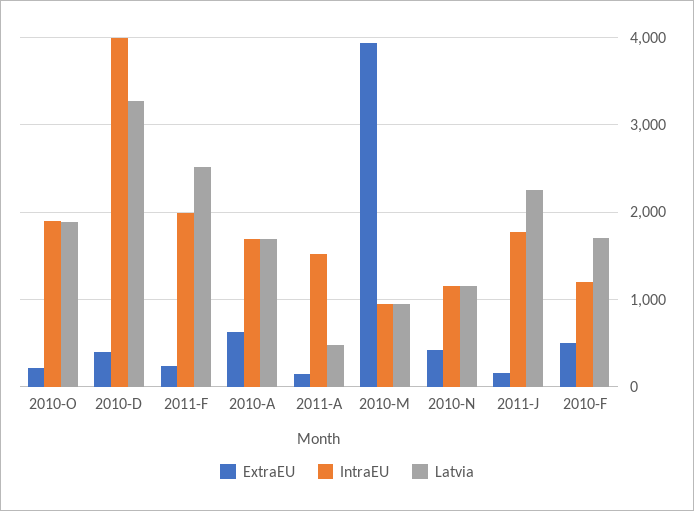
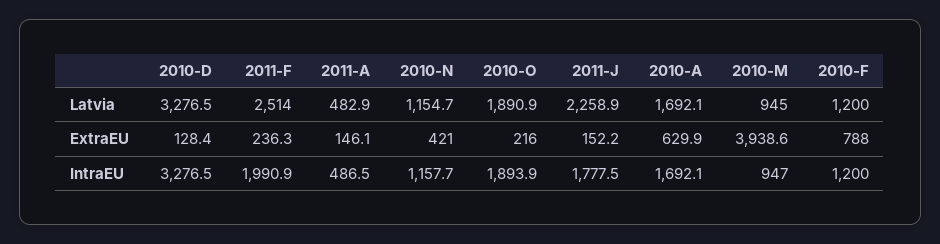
  {
    "ExtraEU": {
      "2010-O": 216,
-     "2010-D": 400,
+     "2010-D": 128.4,
      "2011-F": 236.3,
      "2010-A": 629.9,
      "2011-A": 146.1,
      "2010-M": 3938.6,
      "2010-N": 421,
      "2011-J": 152.2,
-     "2010-F": 500
+     "2010-F": 788
    },
    "IntraEU": {
      "2010-O": 1893.9,
-     "2010-D": 4000,
+     "2010-D": 3276.5,
      "2011-F": 1990.9,
      "2010-A": 1692.1,
-     "2011-A": 1500,
+     "2011-A": 486.5,
      "2010-M": 947,
      "2010-N": 1157.7,
      "2011-J": 1777.5,
      "2010-F": 1200
    },
    "Latvia": {
      "2010-O": 1890.9,
      "2010-D": 3276.5,
      "2011-F": 2514,
      "2010-A": 1692.1,
      "2011-A": 482.9,
      "2010-M": 945,
      "2010-N": 1154.7,
      "2011-J": 2258.9,
-     "2010-F": 1700
+     "2010-F": 1200
    }
  }

